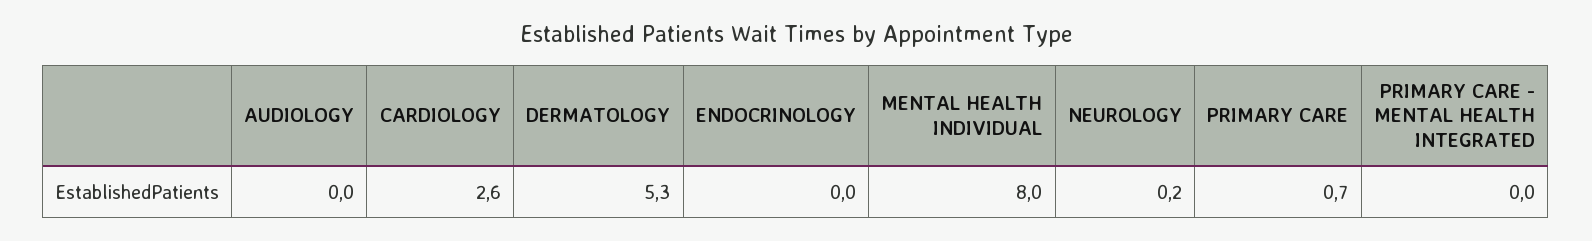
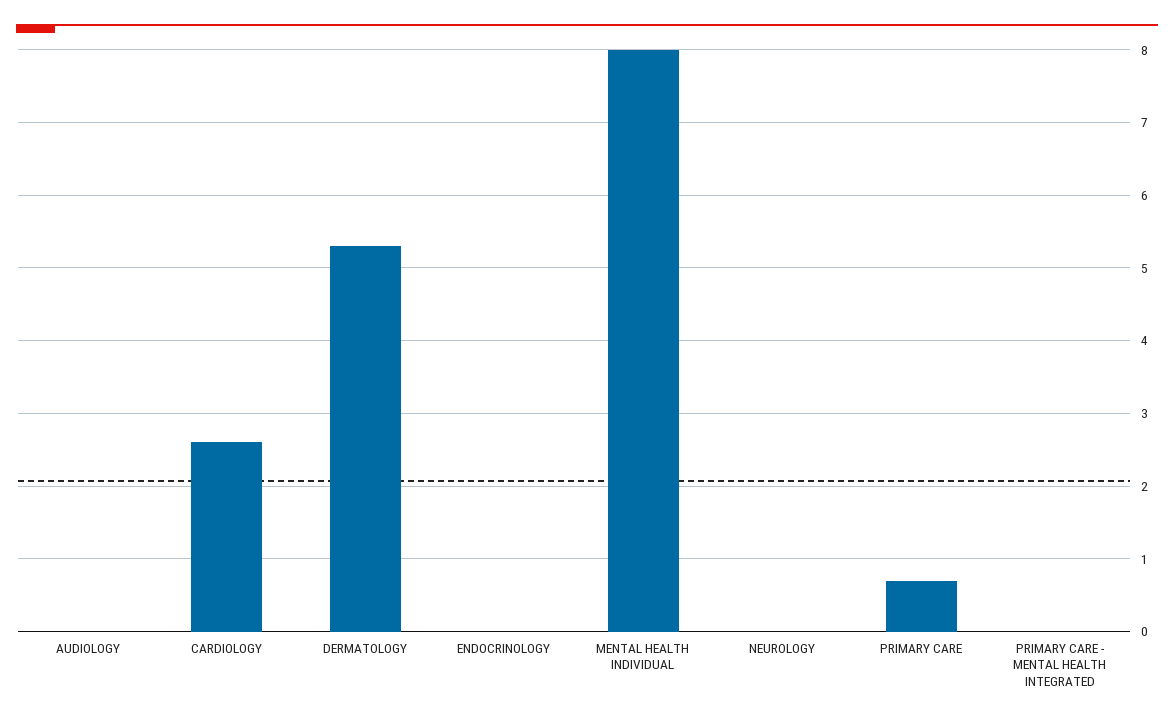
  {
    "AUDIOLOGY": 0,
    "CARDIOLOGY": 2.6,
    "DERMATOLOGY": 5.3,
    "ENDOCRINOLOGY": 0,
    "MENTAL HEALTH INDIVIDUAL": 8,
-   "NEUROLOGY": 0.2,
+   "NEUROLOGY": 0,
    "PRIMARY CARE": 0.7,
    "PRIMARY CARE - MENTAL HEALTH INTEGRATED": 0
  }

